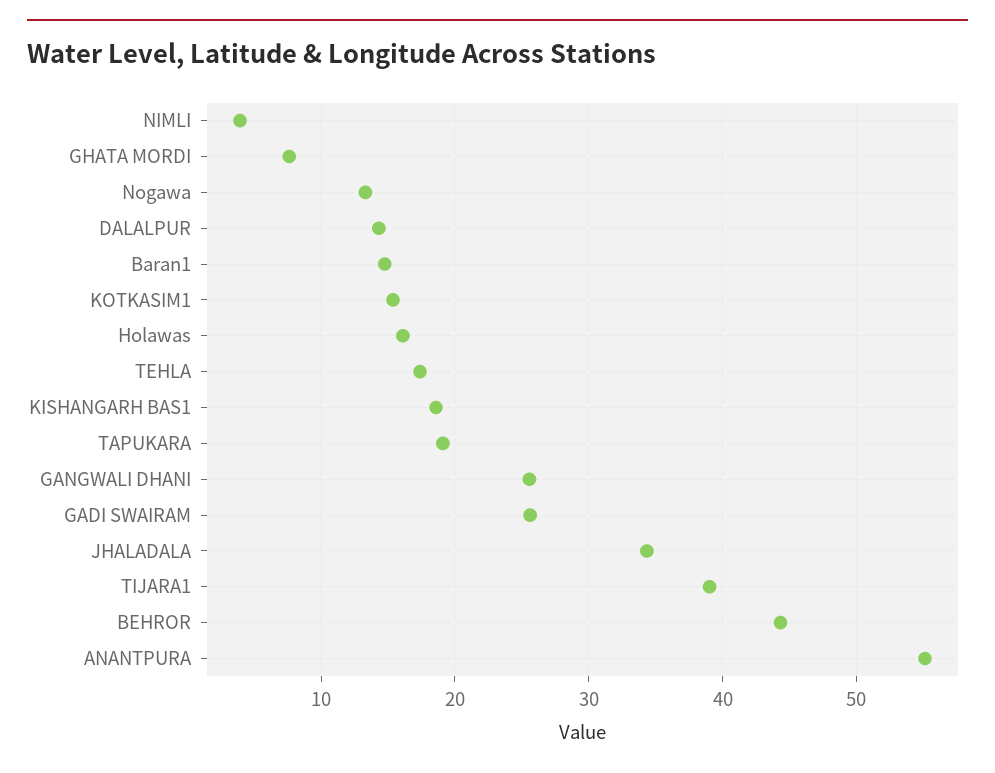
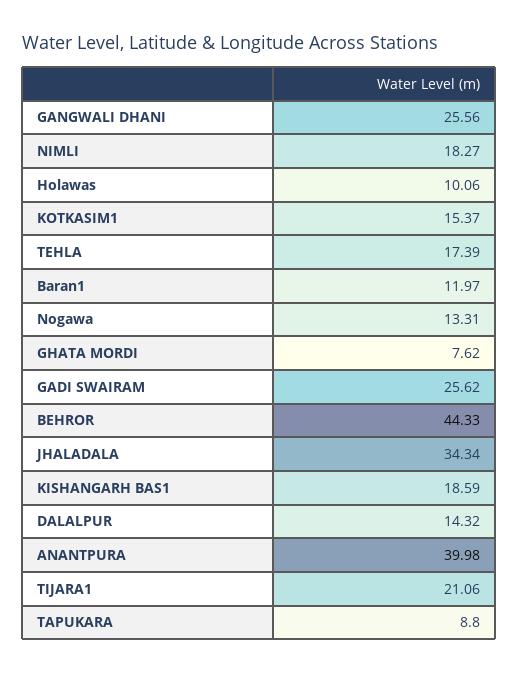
  {
-   "NIMLI": 4,
+   "NIMLI": 18.27,
    "GHATA MORDI": 7.62,
    "Nogawa": 13.31,
    "DALALPUR": 14.32,
-   "Baran1": 15,
+   "Baran1": 11.97,
    "KOTKASIM1": 15.37,
-   "Holawas": 16,
+   "Holawas": 10.06,
    "TEHLA": 17.39,
    "KISHANGARH BAS1": 18.59,
-   "TAPUKARA": 19,
+   "TAPUKARA": 8.8,
    "GANGWALI DHANI": 25.56,
    "GADI SWAIRAM": 25.62,
    "JHALADALA": 34.34,
-   "TIJARA1": 39,
+   "TIJARA1": 21.06,
    "BEHROR": 44.33,
-   "ANANTPURA": 55
+   "ANANTPURA": 39.98
  }

